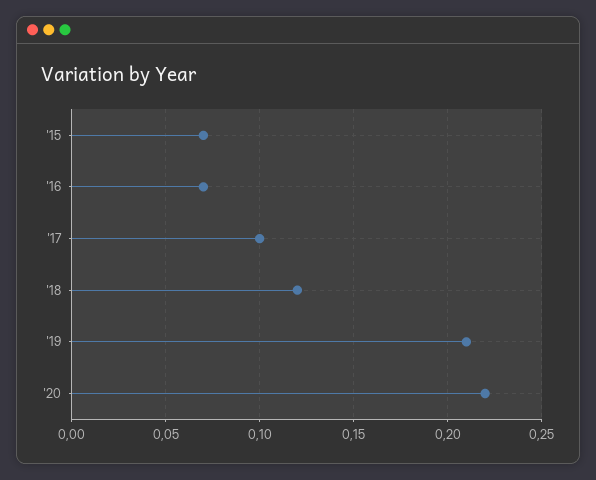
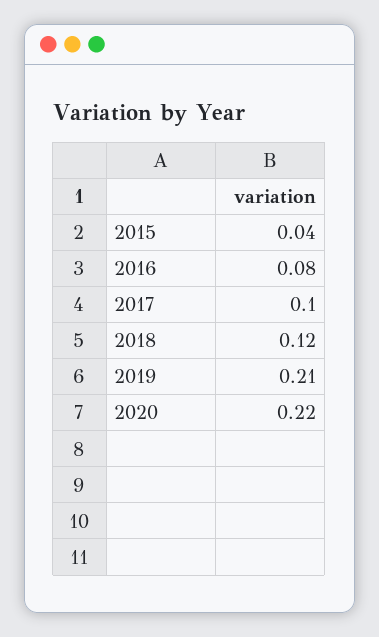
  {
-   "'15": 0.07,
+   "'15": 0.04,
-   "'16": 0.07,
+   "'16": 0.08,
    "'17": 0.1,
    "'18": 0.12,
    "'19": 0.21,
    "'20": 0.22
  }

